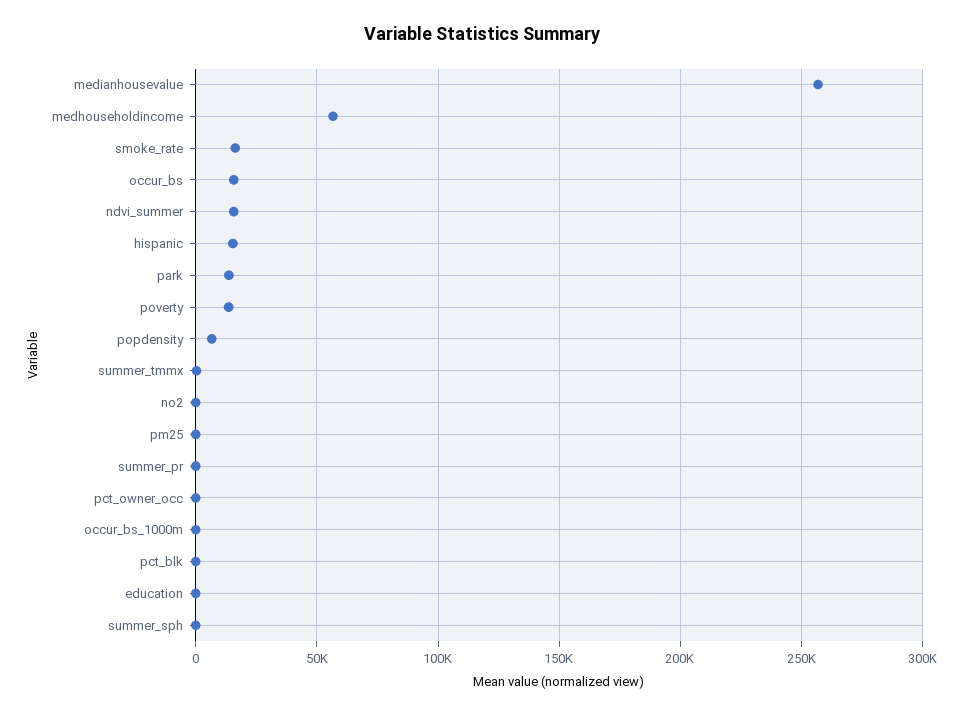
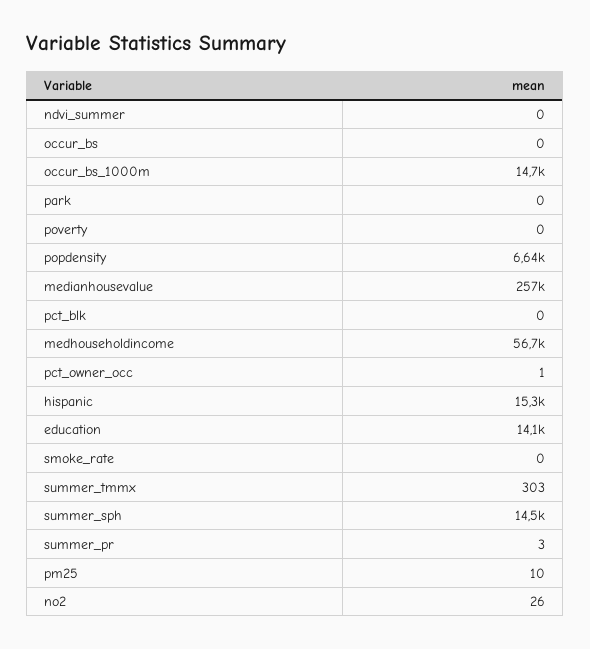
  {
    "medianhousevalue": 257000,
    "medhouseholdincome": 56700,
-   "smoke_rate": 15000,
+   "smoke_rate": 0,
-   "occur_bs": 15000,
+   "occur_bs": 0,
-   "ndvi_summer": 15000,
+   "ndvi_summer": 0,
    "hispanic": 15300,
-   "park": 15000,
+   "park": 0,
-   "poverty": 15000,
+   "poverty": 0,
    "popdensity": 6640,
    "summer_tmmx": 303,
    "no2": 26,
    "pm25": 10,
    "summer_pr": 3,
    "pct_owner_occ": 1,
-   "occur_bs_1000m": 0,
+   "occur_bs_1000m": 14700,
    "pct_blk": 0,
-   "education": 0,
+   "education": 14100,
-   "summer_sph": 0
+   "summer_sph": 14500
  }

